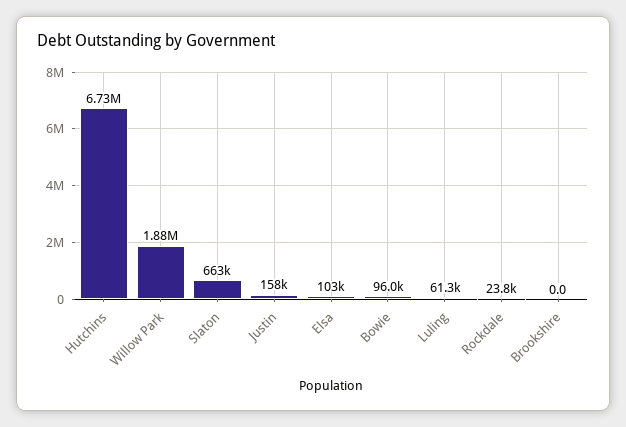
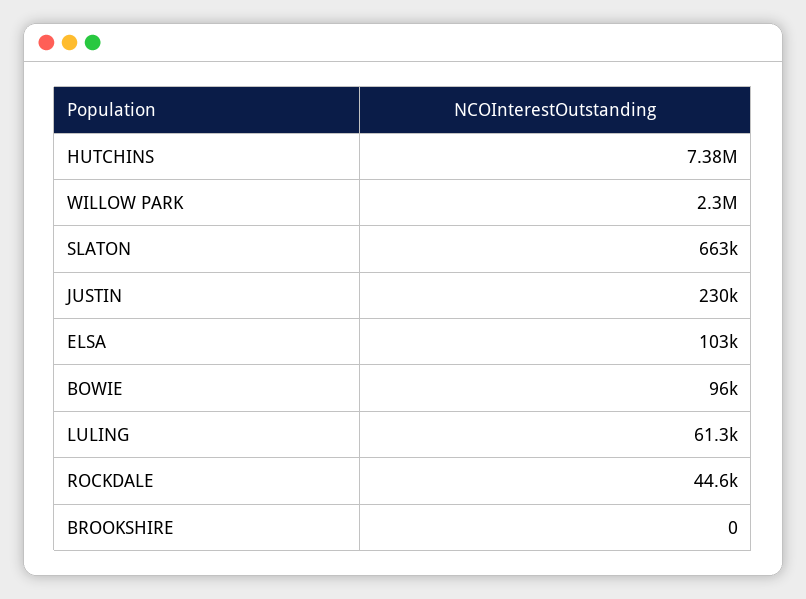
  {
-   "Hutchins": 6730000,
+   "Hutchins": 7380000,
-   "Willow Park": 1880000,
+   "Willow Park": 2300000,
    "Slaton": 663000,
-   "Justin": 158000,
+   "Justin": 230000,
    "Elsa": 103000,
    "Bowie": 96000,
    "Luling": 61300,
-   "Rockdale": 23800,
+   "Rockdale": 44600,
    "Brookshire": 0
  }

